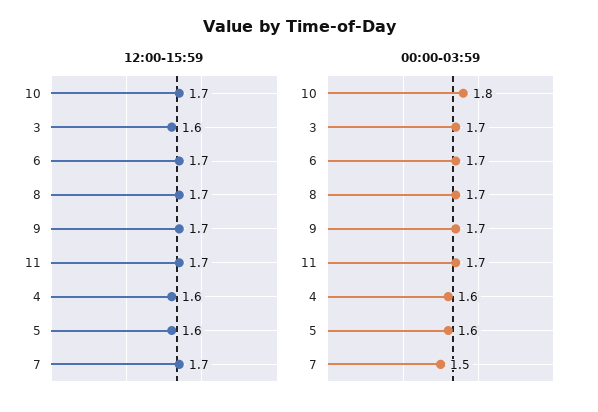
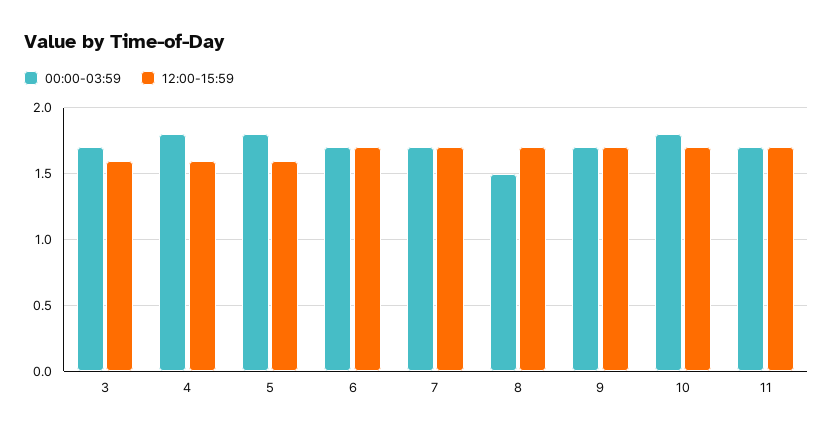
  {
    "12:00-15:59": {
      "10": 1.7,
      "3": 1.6,
      "6": 1.7,
      "8": 1.7,
      "9": 1.7,
      "11": 1.7,
      "4": 1.6,
      "5": 1.6,
      "7": 1.7
    },
    "00:00-03:59": {
      "10": 1.8,
      "3": 1.7,
      "6": 1.7,
-     "8": 1.7,
+     "8": 1.5,
      "9": 1.7,
      "11": 1.7,
-     "4": 1.6,
+     "4": 1.8,
-     "5": 1.6,
+     "5": 1.8,
-     "7": 1.5
+     "7": 1.7
    }
  }

